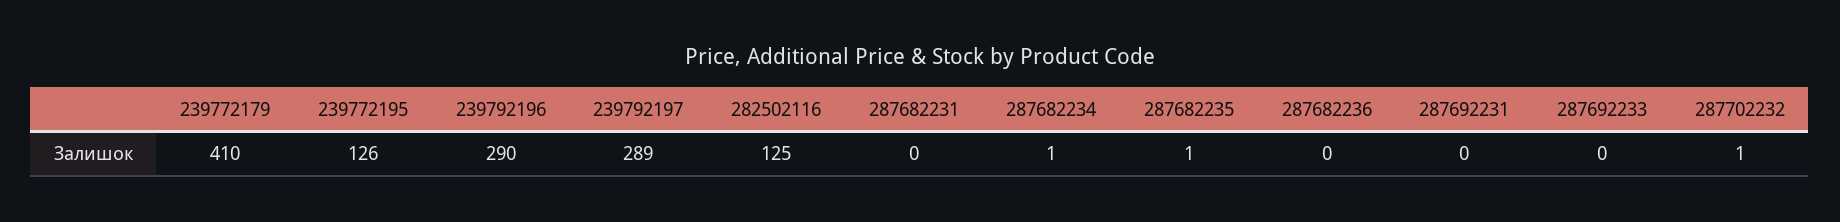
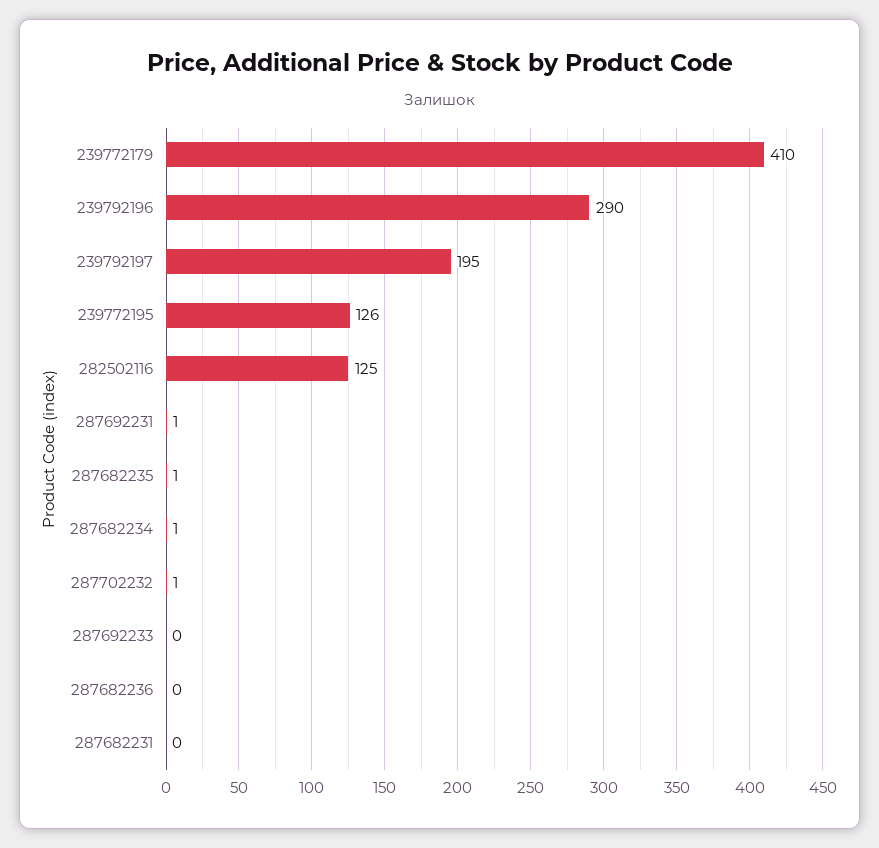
  {
    "239772179": 410,
    "239772195": 126,
    "239792196": 290,
-   "239792197": 289,
+   "239792197": 195,
    "282502116": 125,
    "287682231": 0,
    "287682234": 1,
    "287682235": 1,
    "287682236": 0,
-   "287692231": 0,
+   "287692231": 1,
    "287692233": 0,
    "287702232": 1
  }

